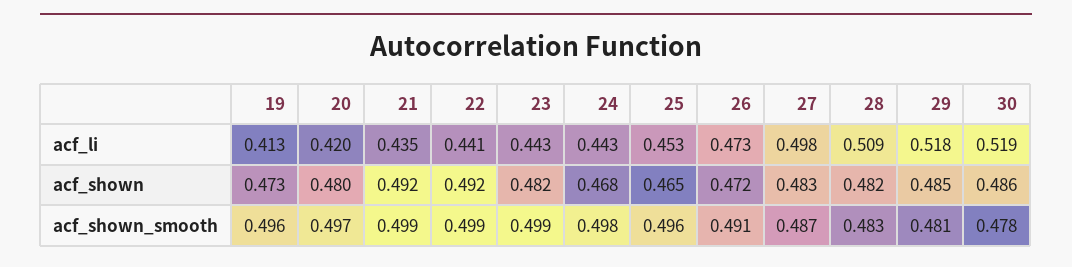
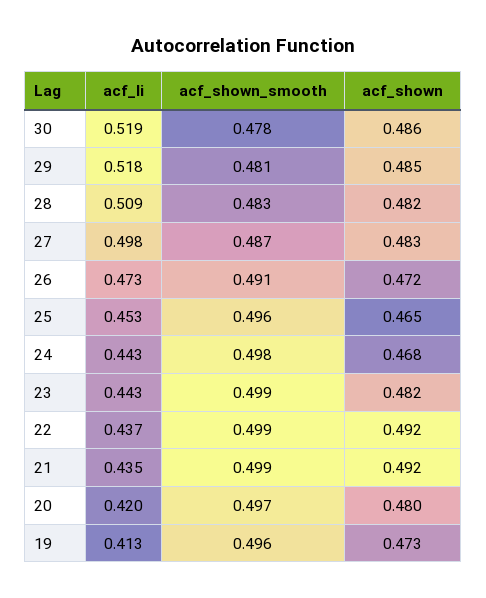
  {
    "19": {
      "acf_li": 0.413,
      "acf_shown": 0.473,
      "acf_shown_smooth": 0.496
    },
    "20": {
      "acf_li": 0.42,
      "acf_shown": 0.48,
      "acf_shown_smooth": 0.497
    },
    "21": {
      "acf_li": 0.435,
      "acf_shown": 0.492,
      "acf_shown_smooth": 0.499
    },
    "22": {
-     "acf_li": 0.441,
+     "acf_li": 0.437,
      "acf_shown": 0.492,
      "acf_shown_smooth": 0.499
    },
    "23": {
      "acf_li": 0.443,
      "acf_shown": 0.482,
      "acf_shown_smooth": 0.499
    },
    "24": {
      "acf_li": 0.443,
      "acf_shown": 0.468,
      "acf_shown_smooth": 0.498
    },
    "25": {
      "acf_li": 0.453,
      "acf_shown": 0.465,
      "acf_shown_smooth": 0.496
    },
    "26": {
      "acf_li": 0.473,
      "acf_shown": 0.472,
      "acf_shown_smooth": 0.491
    },
    "27": {
      "acf_li": 0.498,
      "acf_shown": 0.483,
      "acf_shown_smooth": 0.487
    },
    "28": {
      "acf_li": 0.509,
      "acf_shown": 0.482,
      "acf_shown_smooth": 0.483
    },
    "29": {
      "acf_li": 0.518,
      "acf_shown": 0.485,
      "acf_shown_smooth": 0.481
    },
    "30": {
      "acf_li": 0.519,
      "acf_shown": 0.486,
      "acf_shown_smooth": 0.478
    }
  }

